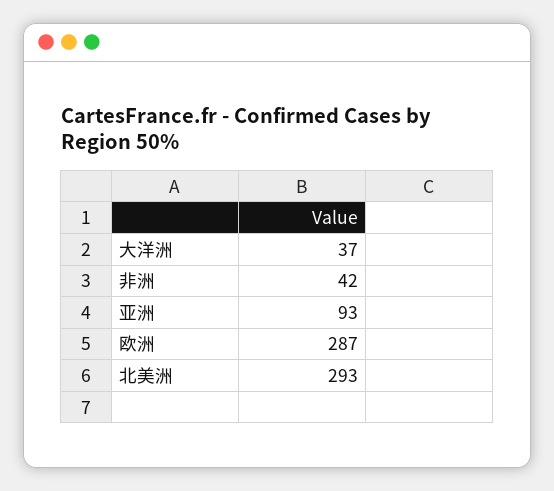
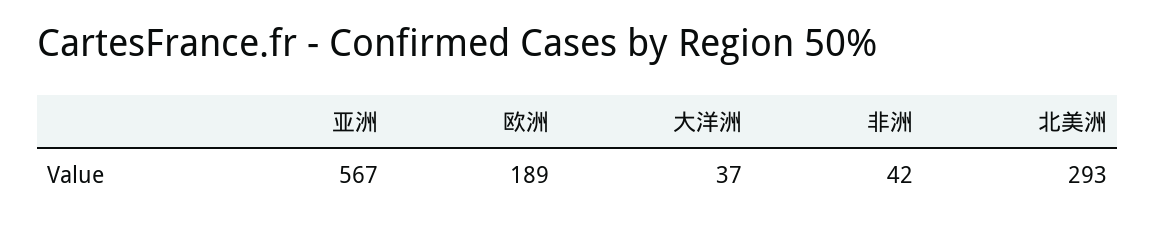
  {
    "大洋洲": 37,
    "非洲": 42,
-   "亚洲": 93,
+   "亚洲": 567,
-   "欧洲": 287,
+   "欧洲": 189,
    "北美洲": 293
  }

